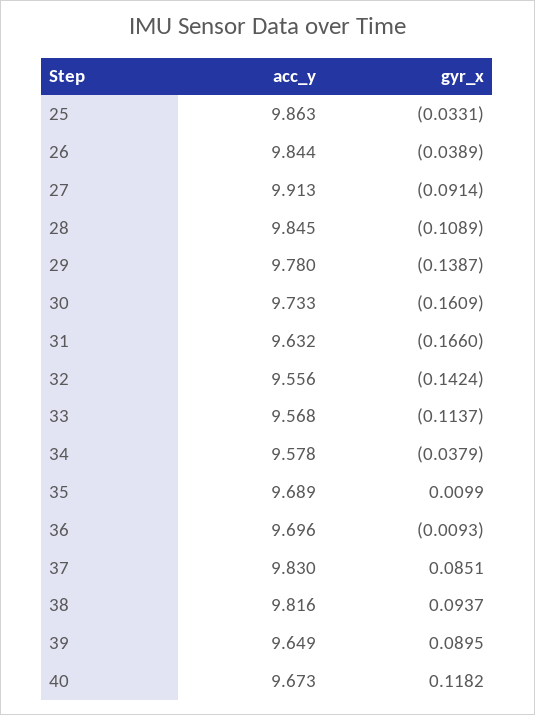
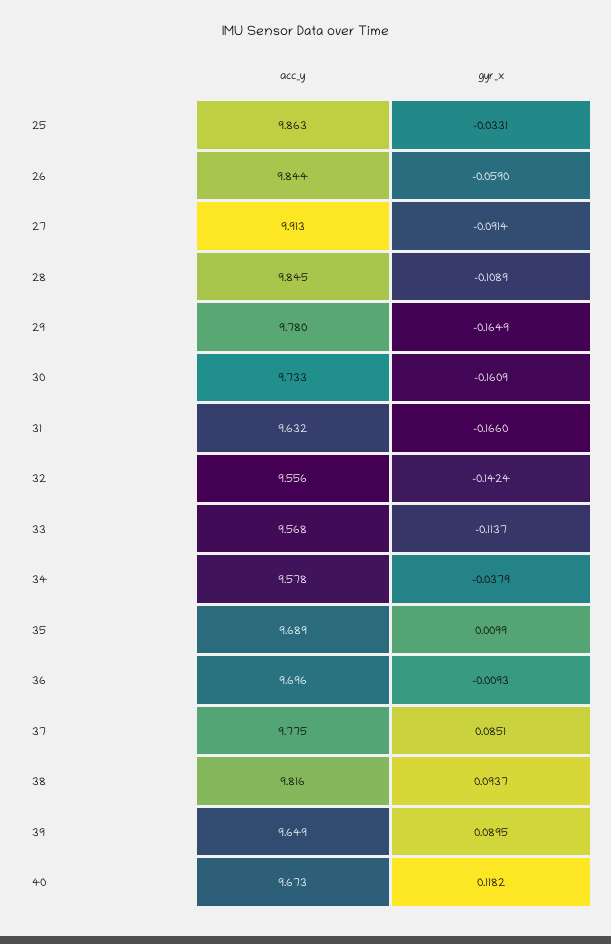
  {
    "acc_y": {
      "25": 9.863,
      "26": 9.844,
      "27": 9.913,
      "28": 9.845,
      "29": 9.78,
      "30": 9.733,
      "31": 9.632,
      "32": 9.556,
      "33": 9.568,
      "34": 9.578,
      "35": 9.689,
      "36": 9.696,
-     "37": 9.83,
+     "37": 9.775,
      "38": 9.816,
      "39": 9.649,
      "40": 9.673
    },
    "gyr_x": {
      "25": -0.0331,
-     "26": -0.0389,
+     "26": -0.059,
      "27": -0.0914,
      "28": -0.1089,
-     "29": -0.1387,
+     "29": -0.1649,
      "30": -0.1609,
      "31": -0.166,
      "32": -0.1424,
      "33": -0.1137,
      "34": -0.0379,
      "35": 0.0099,
      "36": -0.0093,
      "37": 0.0851,
      "38": 0.0937,
      "39": 0.0895,
      "40": 0.1182
    }
  }

